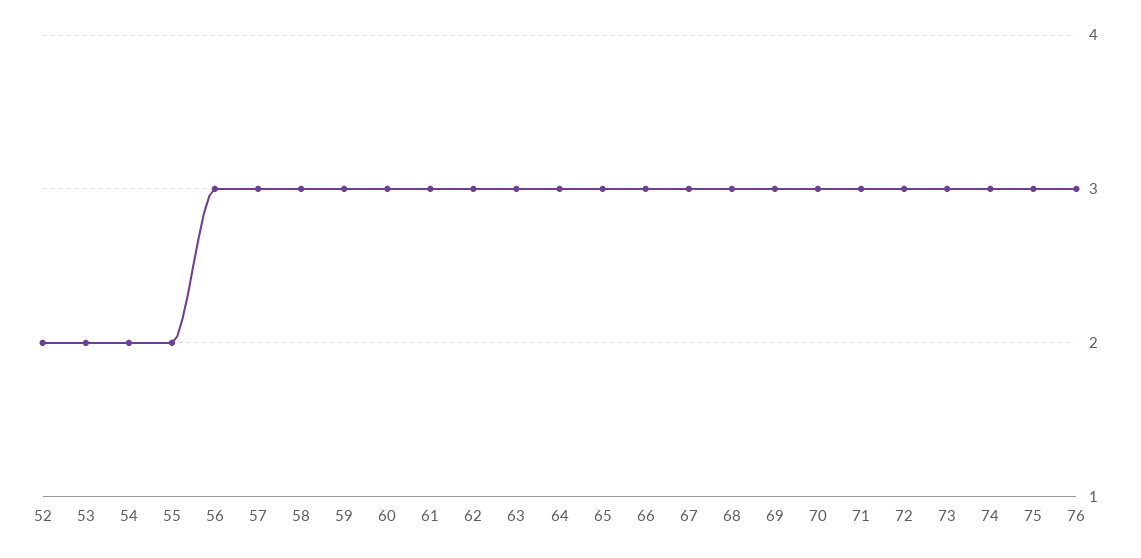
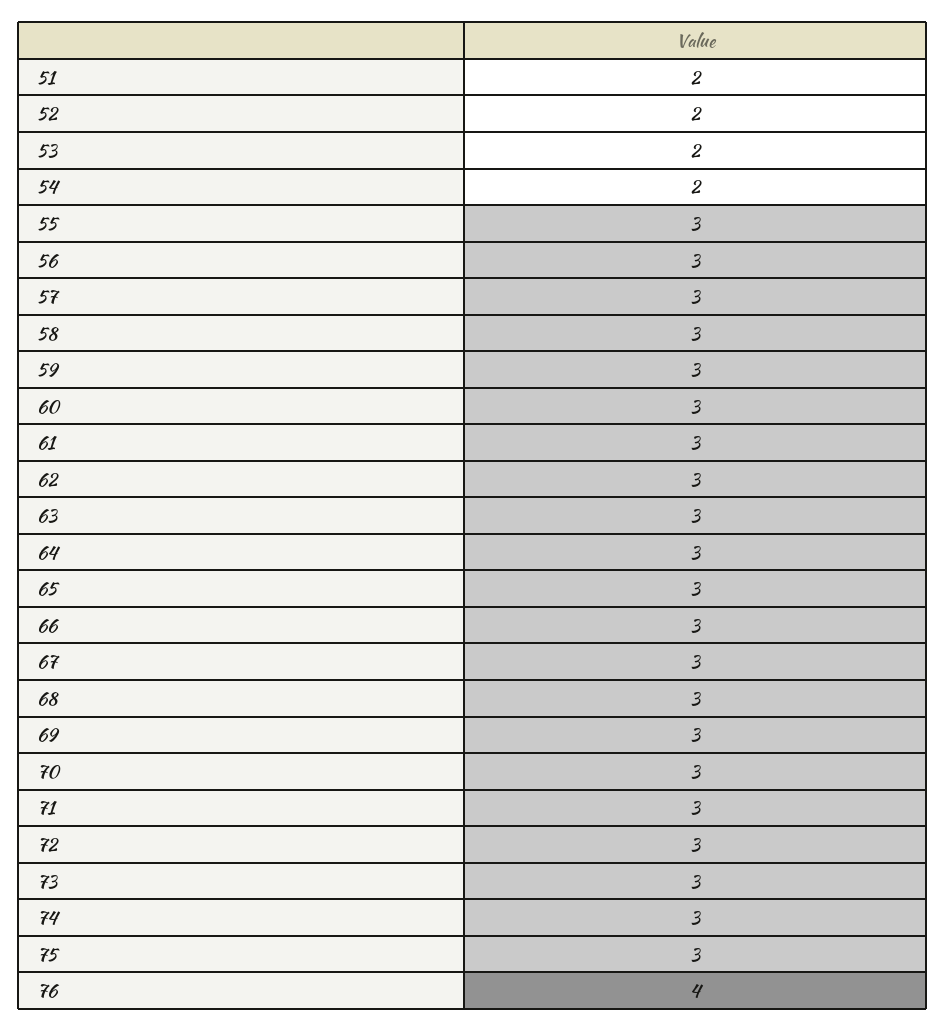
  {
    "52": 2,
    "53": 2,
    "54": 2,
-   "55": 2,
+   "55": 3,
    "56": 3,
    "57": 3,
    "58": 3,
    "59": 3,
    "60": 3,
    "61": 3,
    "62": 3,
    "63": 3,
    "64": 3,
    "65": 3,
    "66": 3,
    "67": 3,
    "68": 3,
    "69": 3,
    "70": 3,
    "71": 3,
    "72": 3,
    "73": 3,
    "74": 3,
    "75": 3,
-   "76": 3
+   "76": 4,
+   "51": 2
  }

